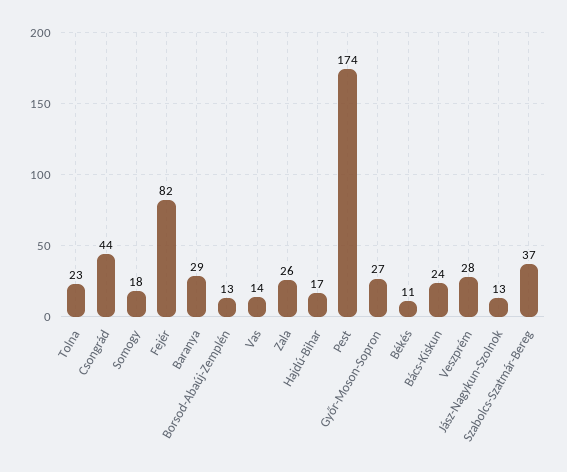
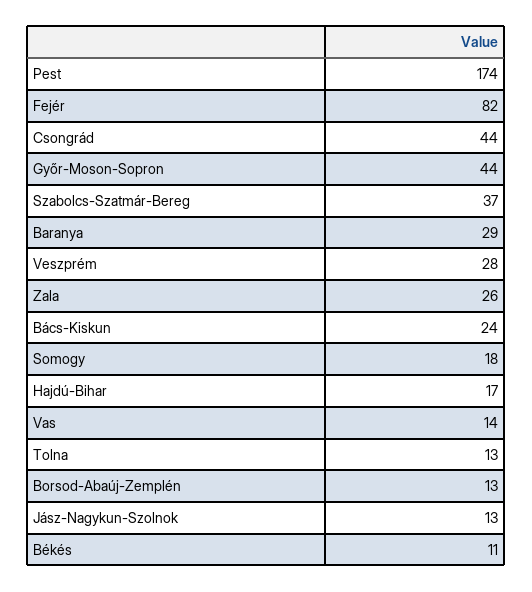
  {
-   "Tolna": 23,
+   "Tolna": 13,
    "Csongrád": 44,
    "Somogy": 18,
    "Fejér": 82,
    "Baranya": 29,
    "Borsod-Abaúj-Zemplén": 13,
    "Vas": 14,
    "Zala": 26,
    "Hajdú-Bihar": 17,
    "Pest": 174,
-   "Győr-Moson-Sopron": 27,
+   "Győr-Moson-Sopron": 44,
    "Békés": 11,
    "Bács-Kiskun": 24,
    "Veszprém": 28,
    "Jász-Nagykun-Szolnok": 13,
    "Szabolcs-Szatmár-Bereg": 37
  }

